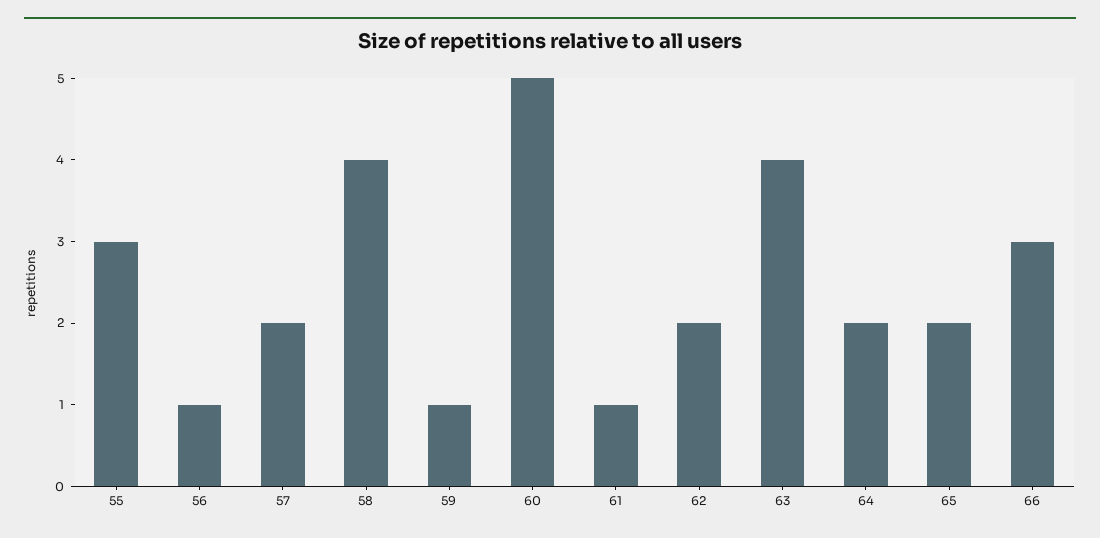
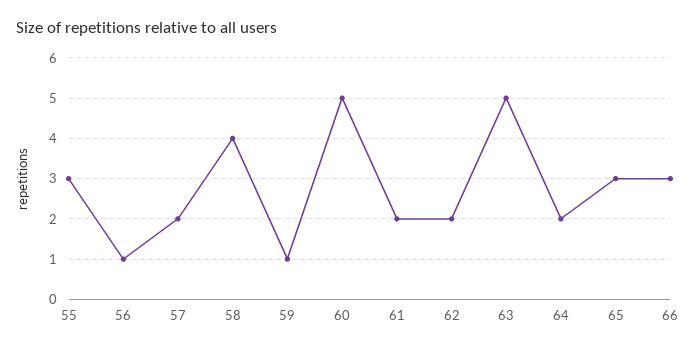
  {
    "55": 3,
    "56": 1,
    "57": 2,
    "58": 4,
    "59": 1,
    "60": 5,
-   "61": 1,
+   "61": 2,
    "62": 2,
-   "63": 4,
+   "63": 5,
    "64": 2,
-   "65": 2,
+   "65": 3,
    "66": 3
  }

